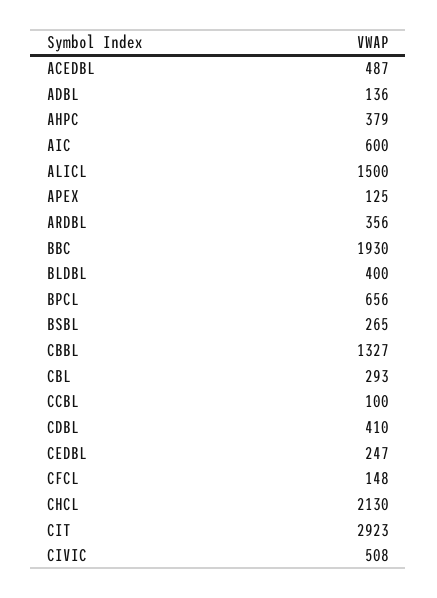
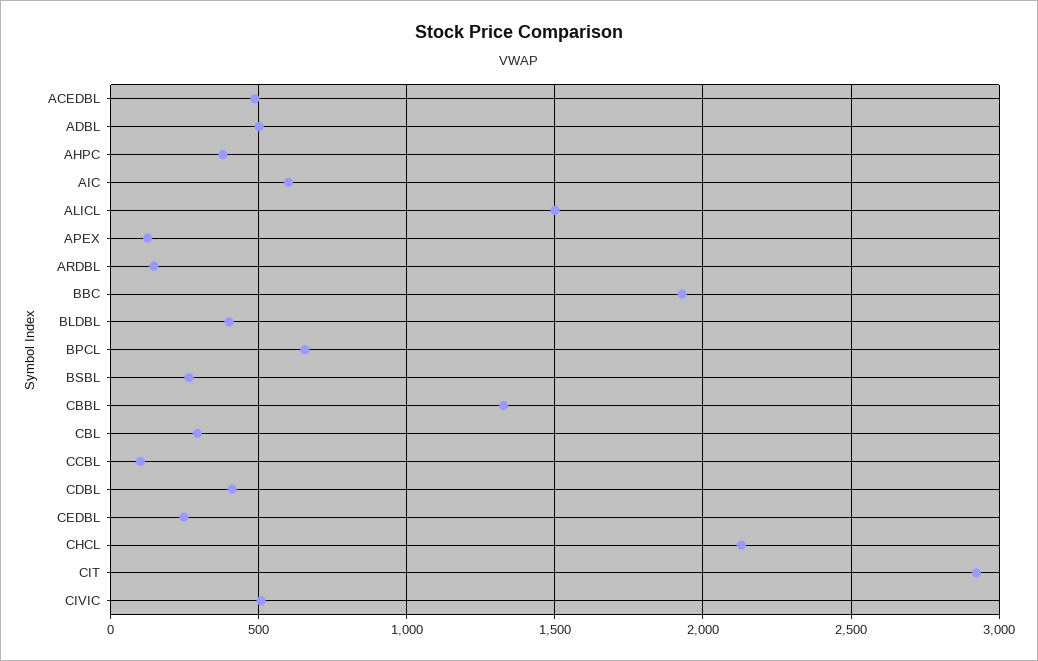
  {
    "ACEDBL": 487,
-   "ADBL": 136,
+   "ADBL": 500,
    "AHPC": 379,
    "AIC": 600,
    "ALICL": 1500,
    "APEX": 125,
-   "ARDBL": 356,
+   "ARDBL": 150,
    "BBC": 1930,
    "BLDBL": 400,
    "BPCL": 656,
    "BSBL": 265,
    "CBBL": 1327,
    "CBL": 293,
    "CCBL": 100,
    "CDBL": 410,
    "CEDBL": 247,
-   "CFCL": 148,
    "CHCL": 2130,
    "CIT": 2923,
    "CIVIC": 508
  }

